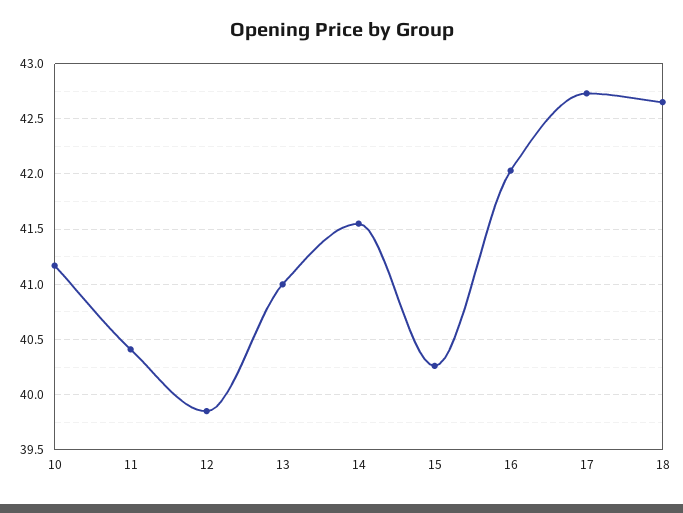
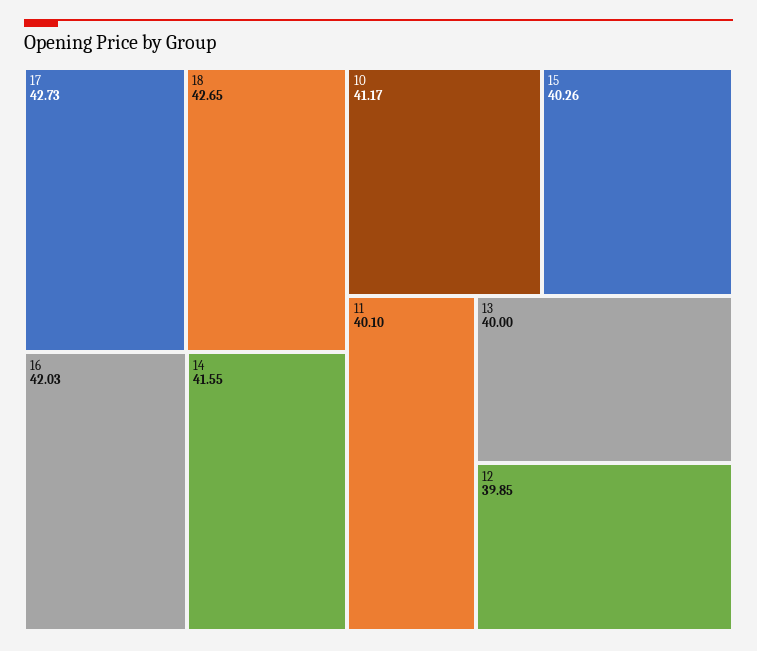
  {
    "10": 41.17,
-   "11": 40.4,
+   "11": 40.1,
    "12": 39.85,
-   "13": 41,
+   "13": 40,
    "14": 41.55,
    "15": 40.26,
    "16": 42.03,
    "17": 42.73,
    "18": 42.65
  }

